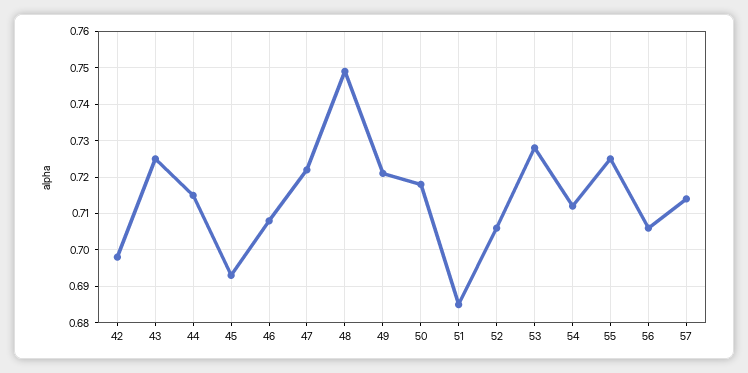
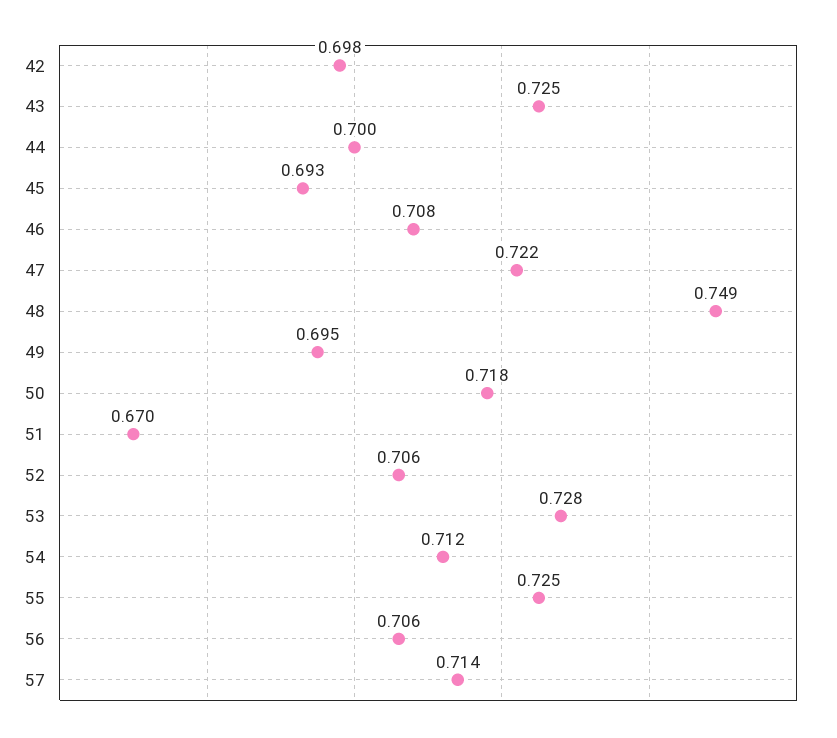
  {
    "42": 0.698,
    "43": 0.725,
-   "44": 0.715,
+   "44": 0.7,
    "45": 0.693,
    "46": 0.708,
    "47": 0.722,
    "48": 0.749,
-   "49": 0.72,
+   "49": 0.695,
    "50": 0.718,
-   "51": 0.685,
+   "51": 0.67,
    "52": 0.706,
    "53": 0.728,
    "54": 0.712,
    "55": 0.725,
    "56": 0.706,
    "57": 0.714
  }

